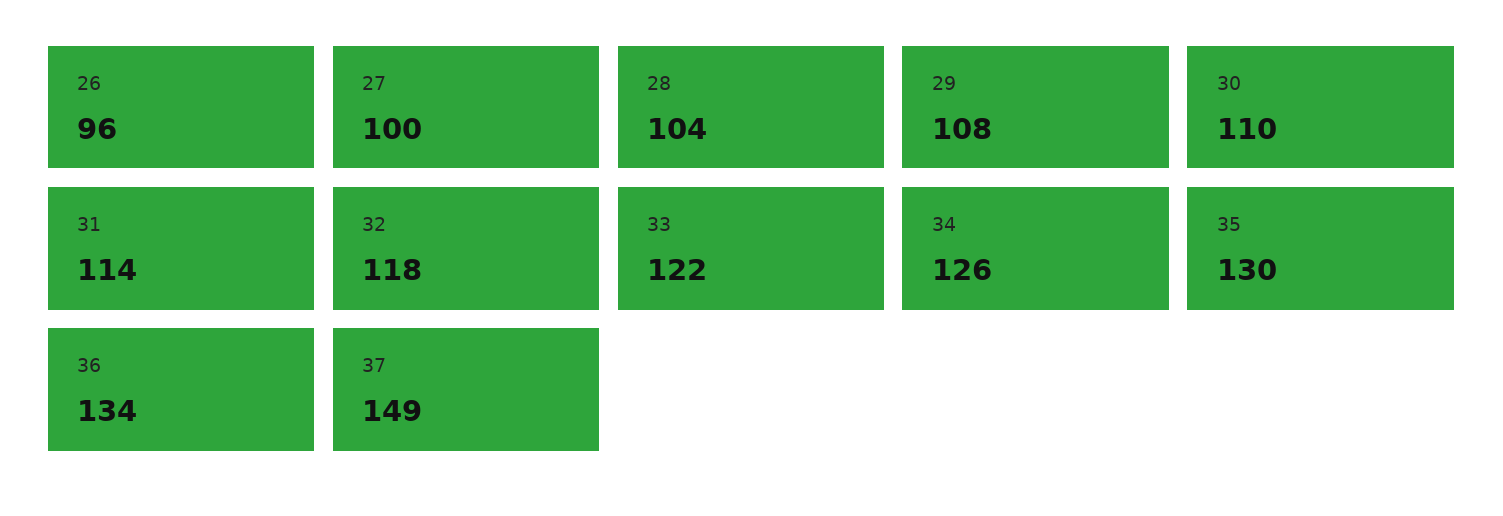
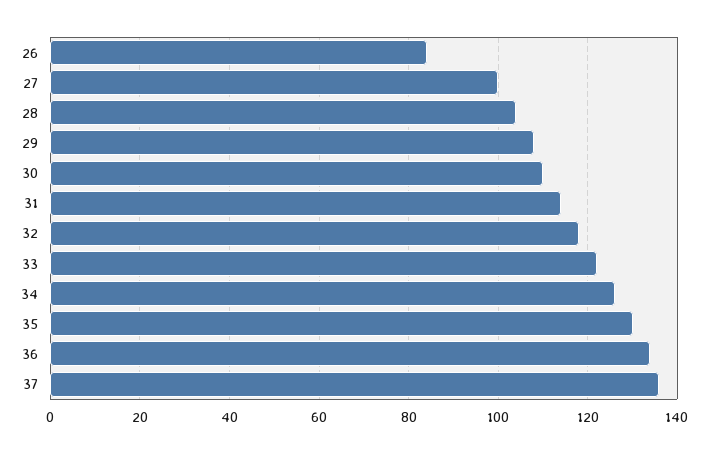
  {
-   "26": 96,
+   "26": 85,
    "27": 100,
    "28": 104,
    "29": 108,
    "30": 110,
    "31": 114,
    "32": 118,
    "33": 122,
    "34": 126,
    "35": 130,
    "36": 134,
-   "37": 149
+   "37": 135
  }

